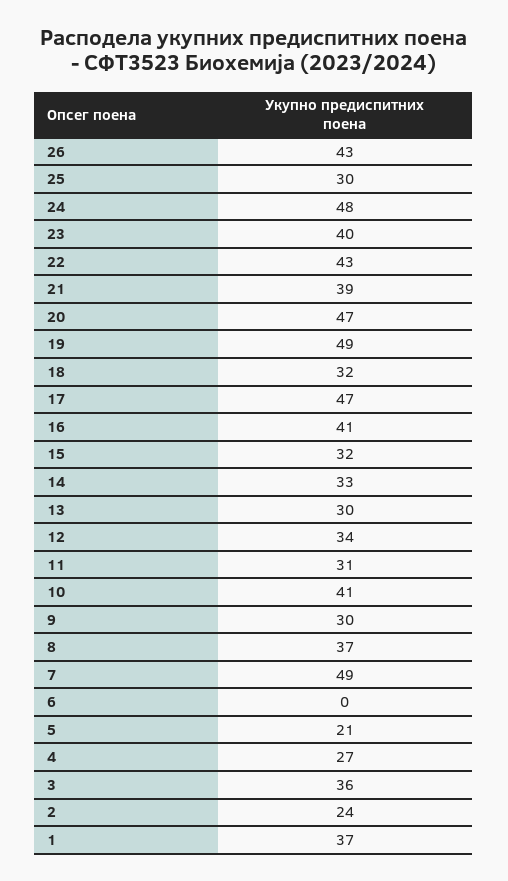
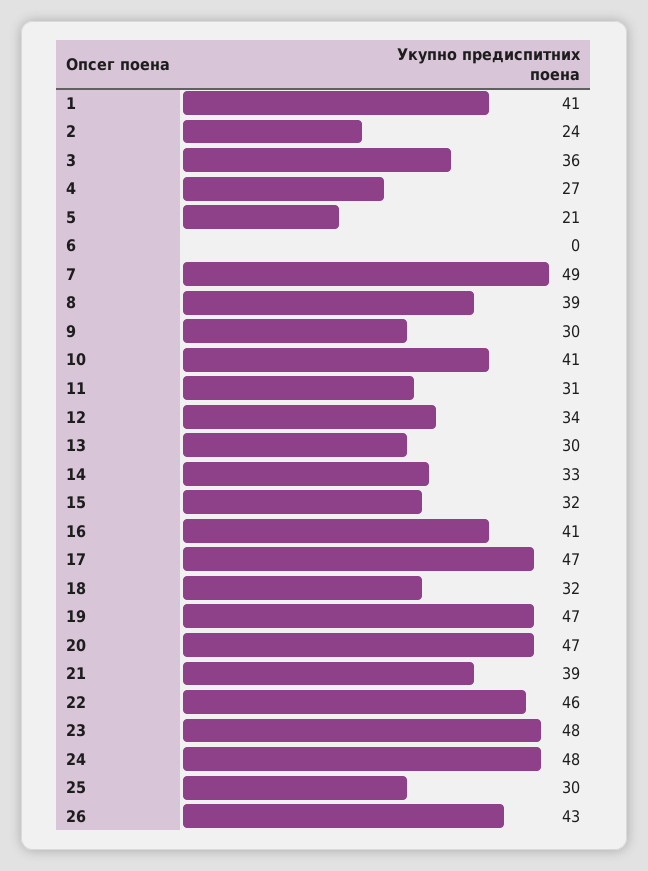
  {
    "26": 43,
    "25": 30,
    "24": 48,
-   "23": 40,
+   "23": 48,
-   "22": 43,
+   "22": 46,
    "21": 39,
    "20": 47,
-   "19": 49,
+   "19": 47,
    "18": 32,
    "17": 47,
    "16": 41,
    "15": 32,
    "14": 33,
    "13": 30,
    "12": 34,
    "11": 31,
    "10": 41,
    "9": 30,
-   "8": 37,
+   "8": 39,
    "7": 49,
    "6": 0,
    "5": 21,
    "4": 27,
    "3": 36,
    "2": 24,
-   "1": 37
+   "1": 41
  }

